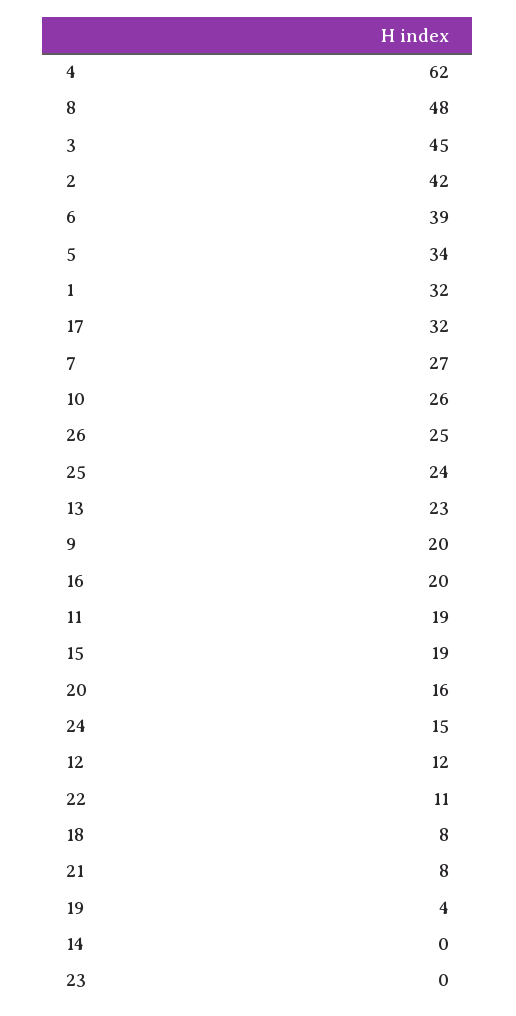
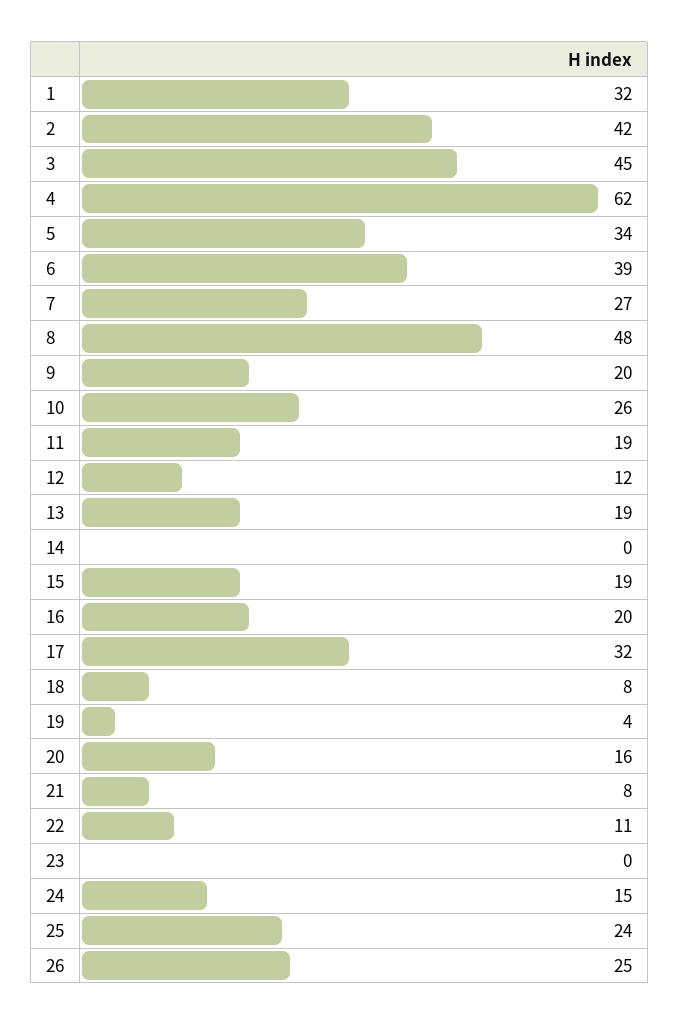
  {
    "4": 62,
    "8": 48,
    "3": 45,
    "2": 42,
    "6": 39,
    "5": 34,
    "1": 32,
    "17": 32,
    "7": 27,
    "10": 26,
    "26": 25,
    "25": 24,
-   "13": 23,
+   "13": 19,
    "9": 20,
    "16": 20,
    "11": 19,
    "15": 19,
    "20": 16,
    "24": 15,
    "12": 12,
    "22": 11,
    "18": 8,
    "21": 8,
    "19": 4,
    "14": 0,
    "23": 0
  }

